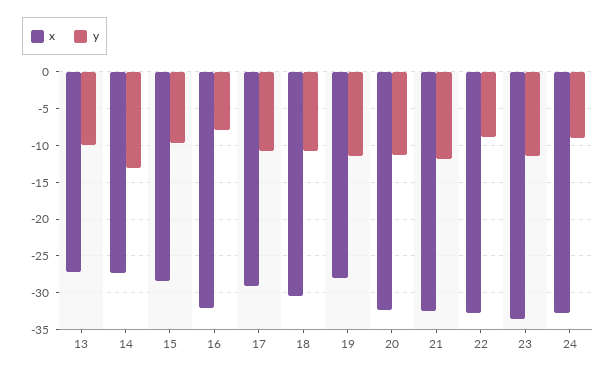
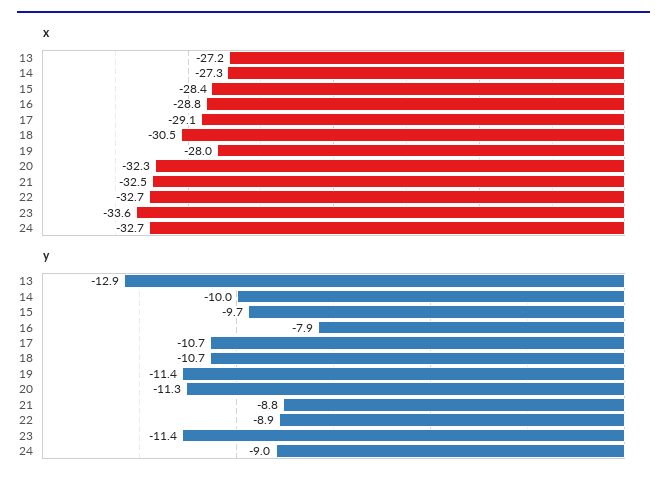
  {
    "x": {
      "13": -27.2,
      "14": -27.3,
      "15": -28.4,
-     "16": -32,
+     "16": -28.8,
      "17": -29.1,
      "18": -30.5,
      "19": -28,
      "20": -32.3,
      "21": -32.5,
      "22": -32.7,
      "23": -33.6,
      "24": -32.7
    },
    "y": {
-     "13": -10,
+     "13": -12.9,
-     "14": -13,
+     "14": -10,
      "15": -9.7,
      "16": -7.9,
      "17": -10.7,
      "18": -10.7,
      "19": -11.4,
      "20": -11.3,
-     "21": -12,
+     "21": -8.8,
      "22": -8.9,
      "23": -11.4,
      "24": -9
    }
  }

